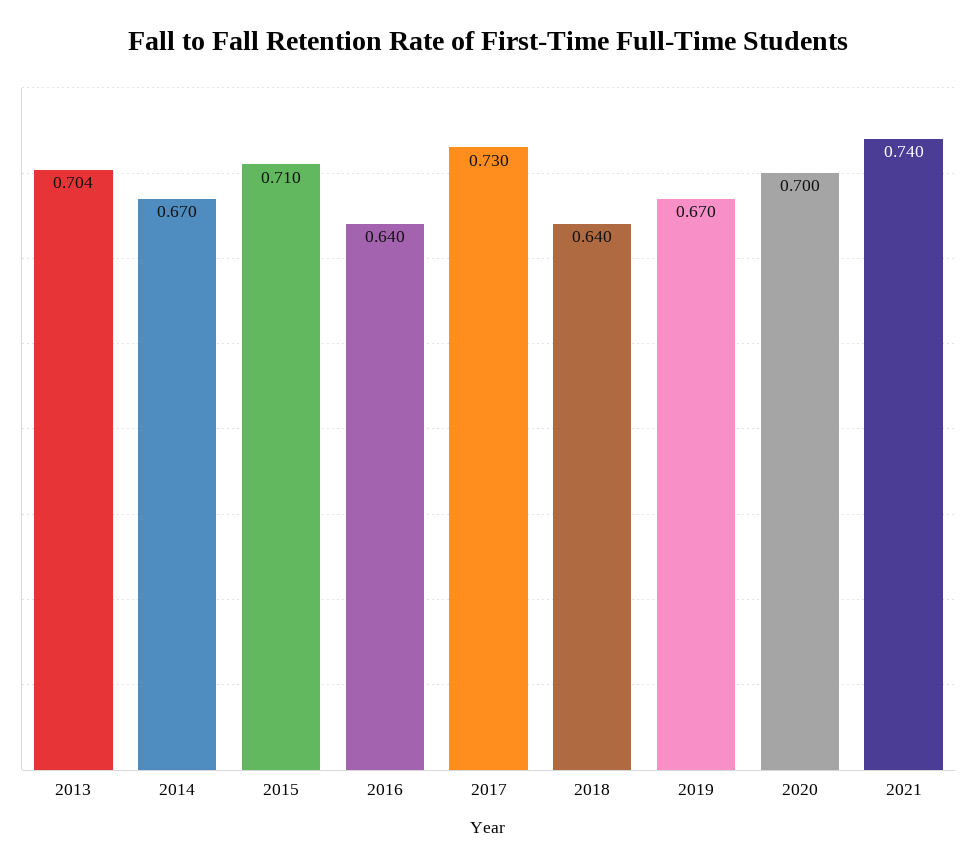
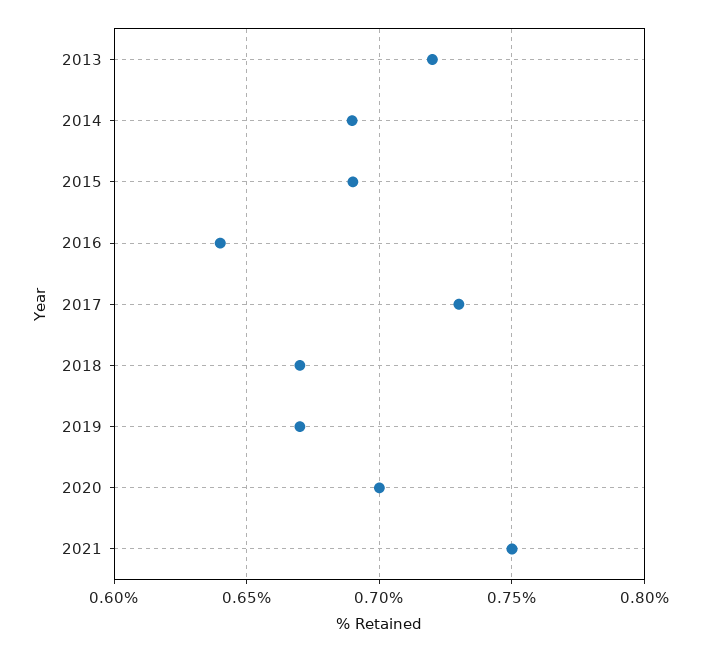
  {
-   "2013": 0.704,
+   "2013": 0.72,
-   "2014": 0.67,
+   "2014": 0.69,
-   "2015": 0.71,
+   "2015": 0.69,
    "2016": 0.64,
    "2017": 0.73,
-   "2018": 0.64,
+   "2018": 0.67,
    "2019": 0.67,
    "2020": 0.7,
-   "2021": 0.74
+   "2021": 0.75
  }

